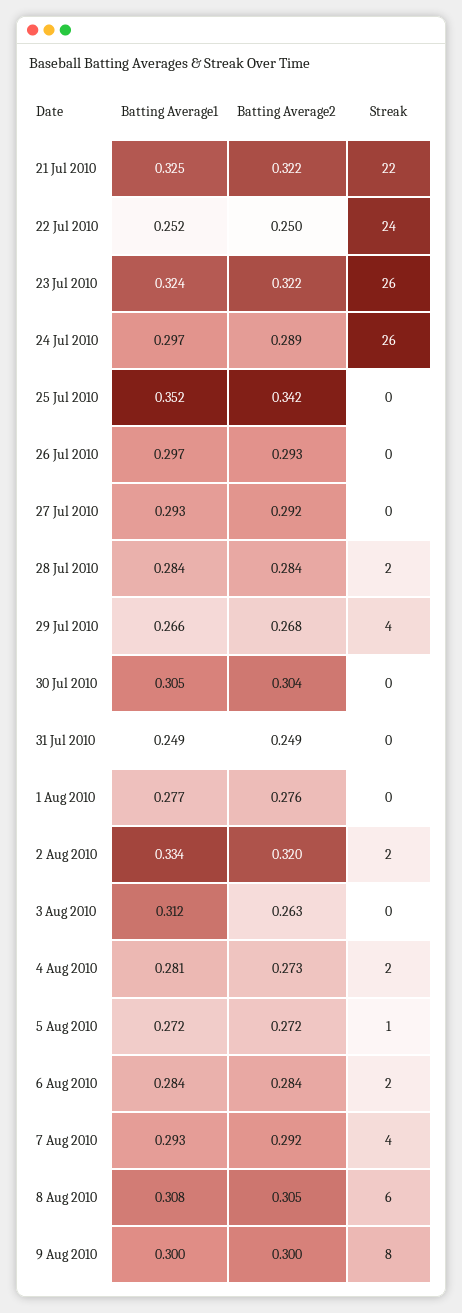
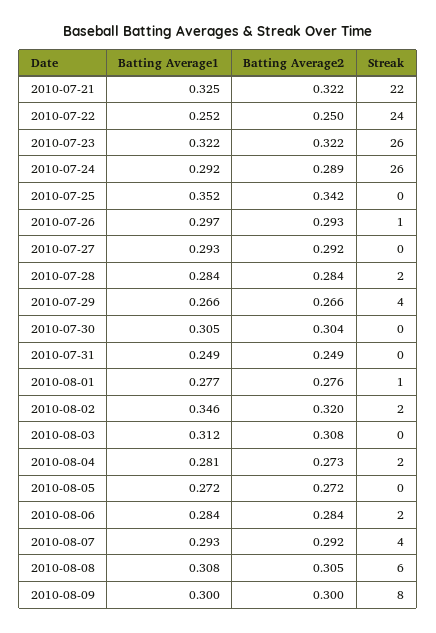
  {
    "Batting Average1": {
      "21 Jul 2010": 0.325,
      "22 Jul 2010": 0.252,
-     "23 Jul 2010": 0.324,
+     "23 Jul 2010": 0.322,
-     "24 Jul 2010": 0.297,
+     "24 Jul 2010": 0.292,
      "25 Jul 2010": 0.352,
      "26 Jul 2010": 0.297,
      "27 Jul 2010": 0.293,
      "28 Jul 2010": 0.284,
      "29 Jul 2010": 0.266,
      "30 Jul 2010": 0.305,
      "31 Jul 2010": 0.249,
      "1 Aug 2010": 0.277,
-     "2 Aug 2010": 0.334,
+     "2 Aug 2010": 0.346,
      "3 Aug 2010": 0.312,
      "4 Aug 2010": 0.281,
      "5 Aug 2010": 0.272,
      "6 Aug 2010": 0.284,
      "7 Aug 2010": 0.293,
      "8 Aug 2010": 0.308,
      "9 Aug 2010": 0.3
    },
    "Batting Average2": {
      "21 Jul 2010": 0.322,
      "22 Jul 2010": 0.25,
      "23 Jul 2010": 0.322,
      "24 Jul 2010": 0.289,
      "25 Jul 2010": 0.342,
      "26 Jul 2010": 0.293,
      "27 Jul 2010": 0.292,
      "28 Jul 2010": 0.284,
-     "29 Jul 2010": 0.268,
+     "29 Jul 2010": 0.266,
      "30 Jul 2010": 0.304,
      "31 Jul 2010": 0.249,
      "1 Aug 2010": 0.276,
      "2 Aug 2010": 0.32,
-     "3 Aug 2010": 0.263,
+     "3 Aug 2010": 0.308,
      "4 Aug 2010": 0.273,
      "5 Aug 2010": 0.272,
      "6 Aug 2010": 0.284,
      "7 Aug 2010": 0.292,
      "8 Aug 2010": 0.305,
      "9 Aug 2010": 0.3
    },
    "Streak": {
      "21 Jul 2010": 22,
      "22 Jul 2010": 24,
      "23 Jul 2010": 26,
      "24 Jul 2010": 26,
      "25 Jul 2010": 0,
-     "26 Jul 2010": 0,
+     "26 Jul 2010": 1,
      "27 Jul 2010": 0,
      "28 Jul 2010": 2,
      "29 Jul 2010": 4,
      "30 Jul 2010": 0,
      "31 Jul 2010": 0,
-     "1 Aug 2010": 0,
+     "1 Aug 2010": 1,
      "2 Aug 2010": 2,
      "3 Aug 2010": 0,
      "4 Aug 2010": 2,
-     "5 Aug 2010": 1,
+     "5 Aug 2010": 0,
      "6 Aug 2010": 2,
      "7 Aug 2010": 4,
      "8 Aug 2010": 6,
      "9 Aug 2010": 8
    }
  }

